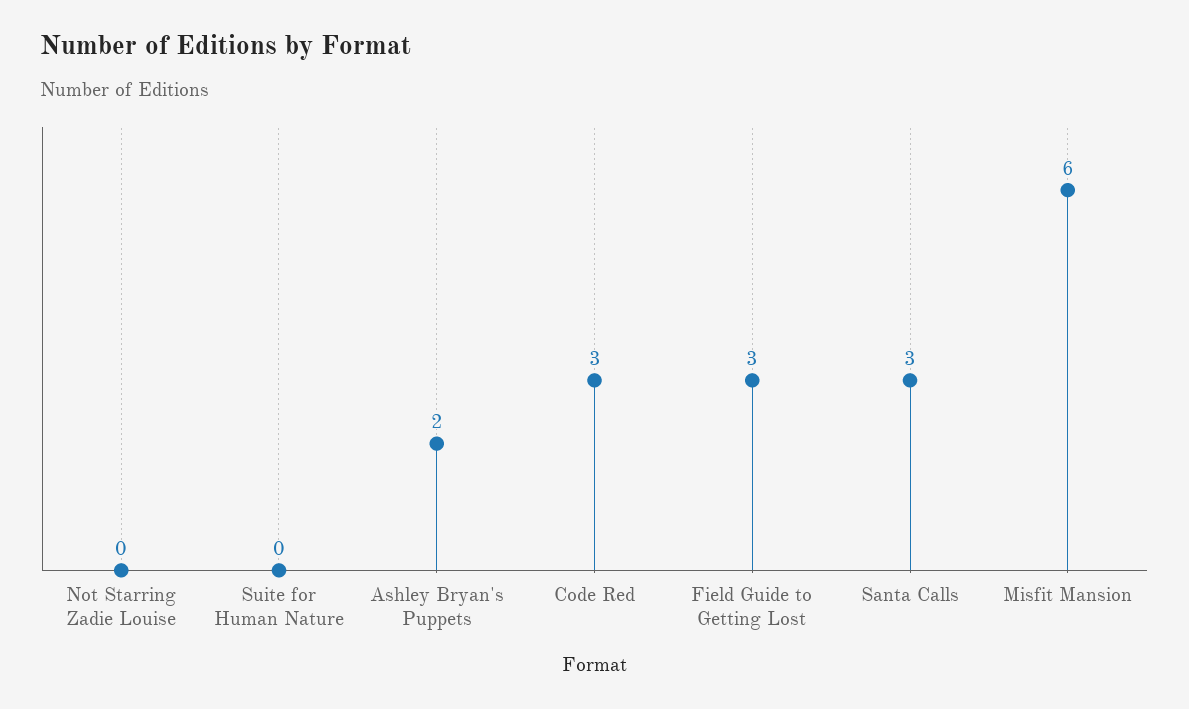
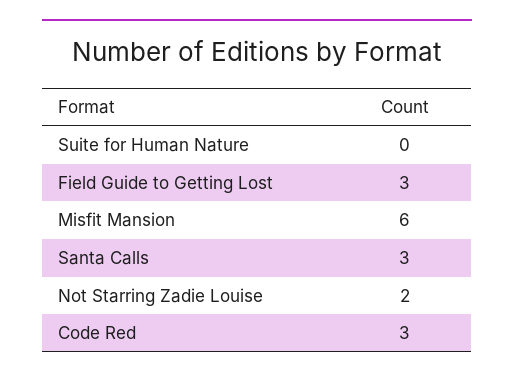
  {
-   "Not Starring Zadie Louise": 0,
+   "Not Starring Zadie Louise": 2,
    "Suite for Human Nature": 0,
-   "Ashley Bryan's Puppets": 2,
    "Code Red": 3,
    "Field Guide to Getting Lost": 3,
    "Santa Calls": 3,
    "Misfit Mansion": 6
  }

